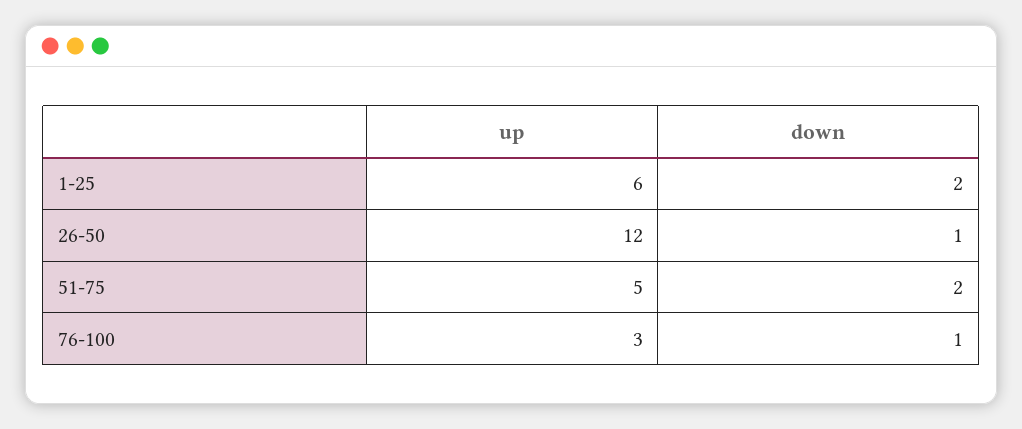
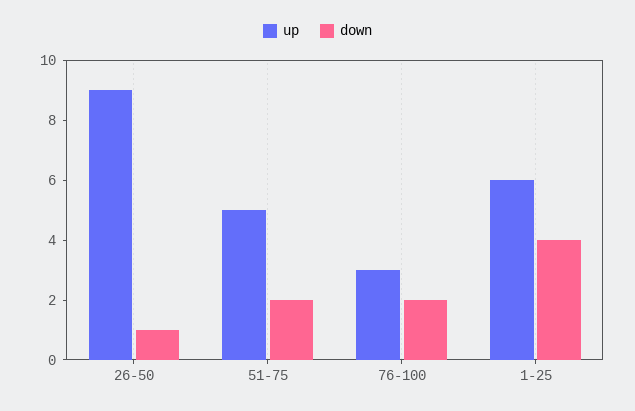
  {
    "up": {
      "1-25": 6,
-     "26-50": 12,
+     "26-50": 9,
      "51-75": 5,
      "76-100": 3
    },
    "down": {
-     "1-25": 2,
+     "1-25": 4,
      "26-50": 1,
      "51-75": 2,
-     "76-100": 1
+     "76-100": 2
    }
  }

